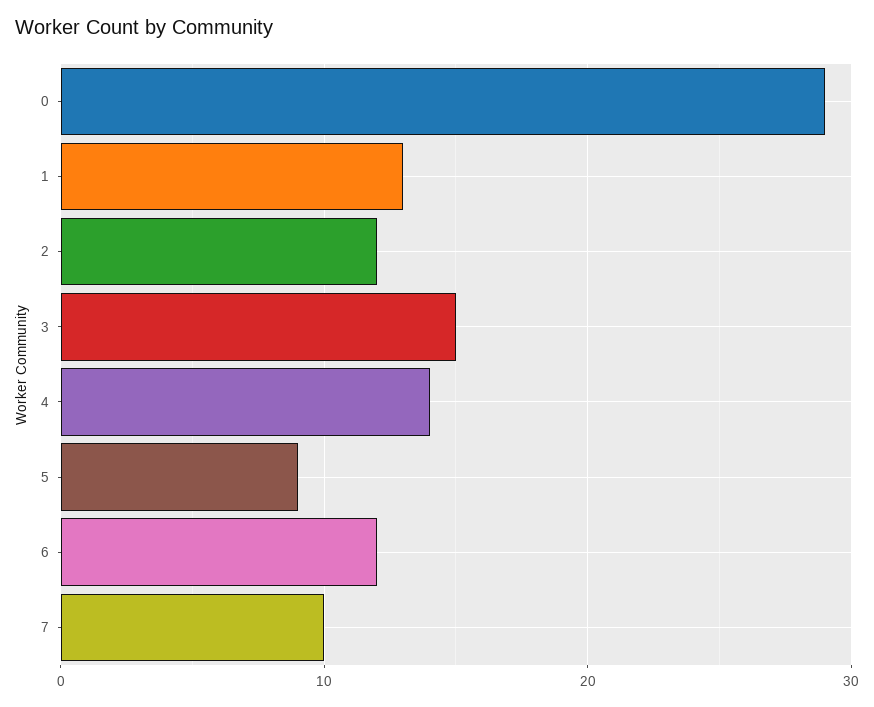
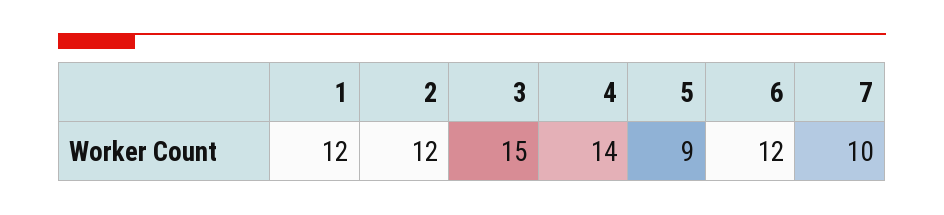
  {
-   "0": 29,
-   "1": 13,
+   "1": 12,
    "2": 12,
    "3": 15,
    "4": 14,
    "5": 9,
    "6": 12,
    "7": 10
  }

